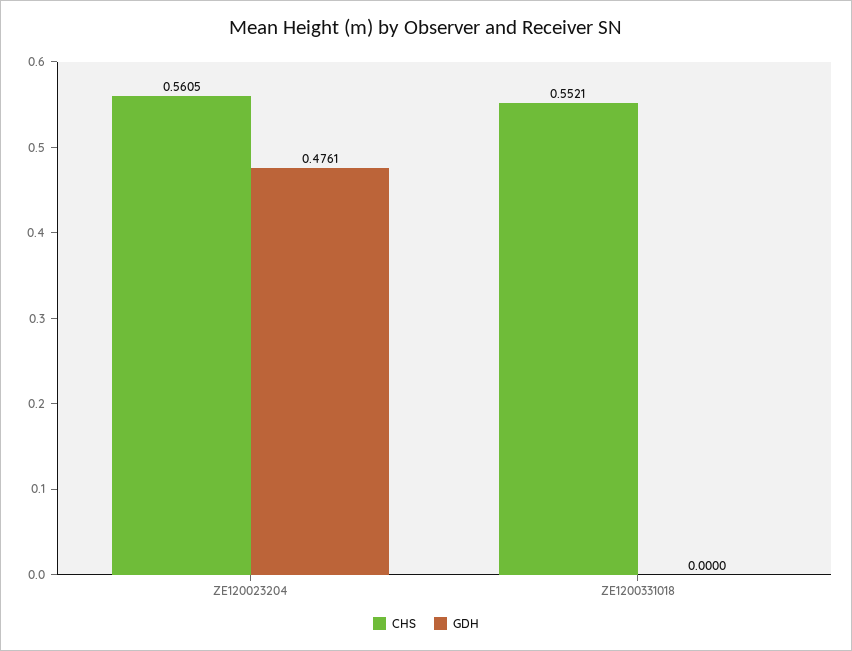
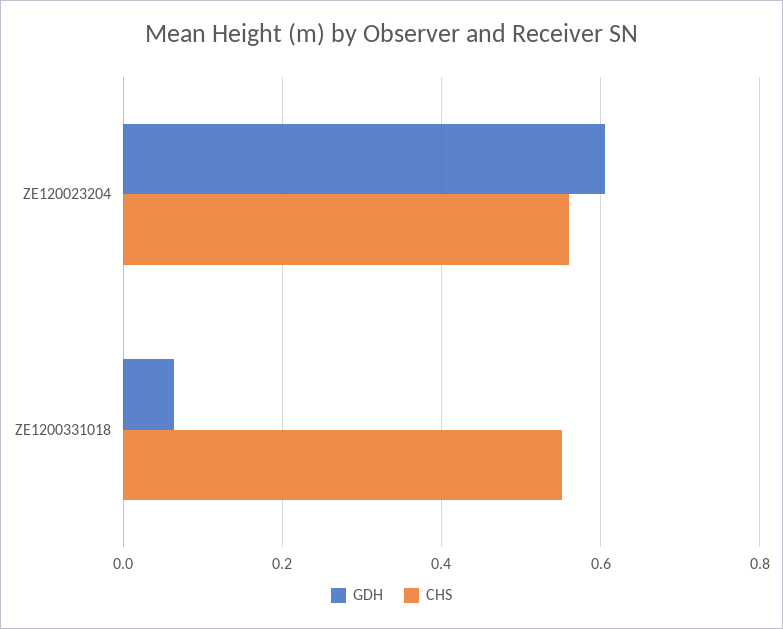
  {
    "CHS": {
      "ZE120023204": 0.5605,
      "ZE1200331018": 0.5521
    },
    "GDH": {
-     "ZE120023204": 0.4761,
+     "ZE120023204": 0.6,
-     "ZE1200331018": 0
+     "ZE1200331018": 0.06
    }
  }

